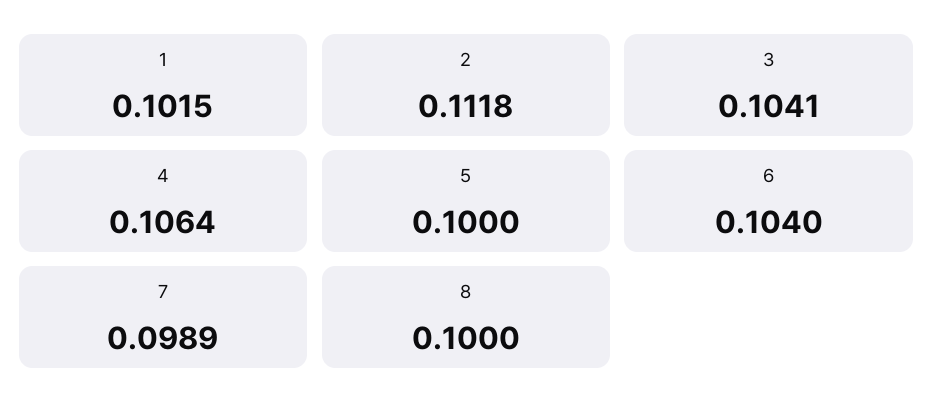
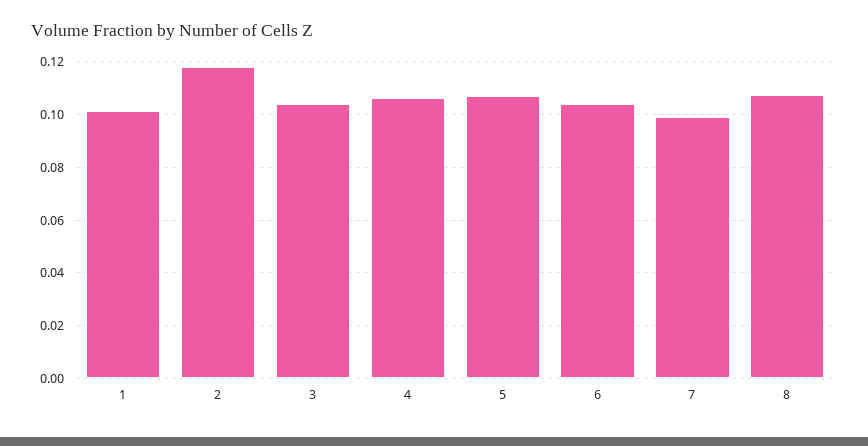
  {
    "1": 0.1015,
-   "2": 0.1118,
+   "2": 0.1175,
    "3": 0.1041,
    "4": 0.1064,
-   "5": 0.1,
+   "5": 0.1075,
    "6": 0.104,
    "7": 0.0989,
-   "8": 0.1
+   "8": 0.1075
  }

